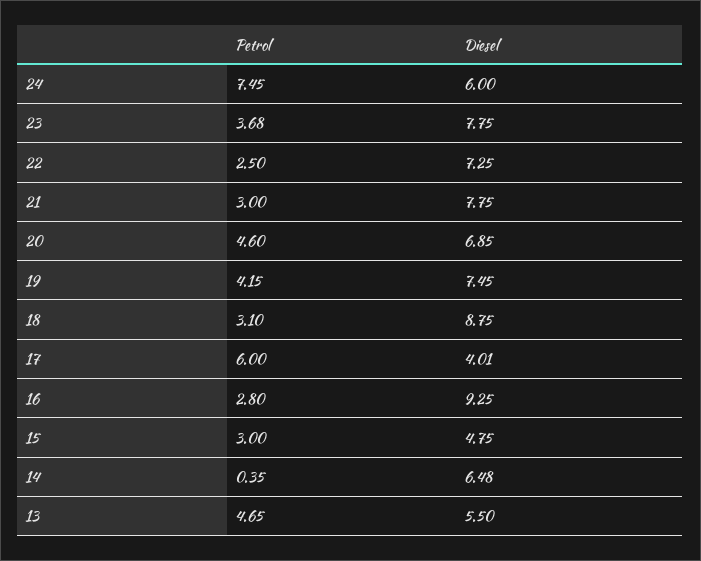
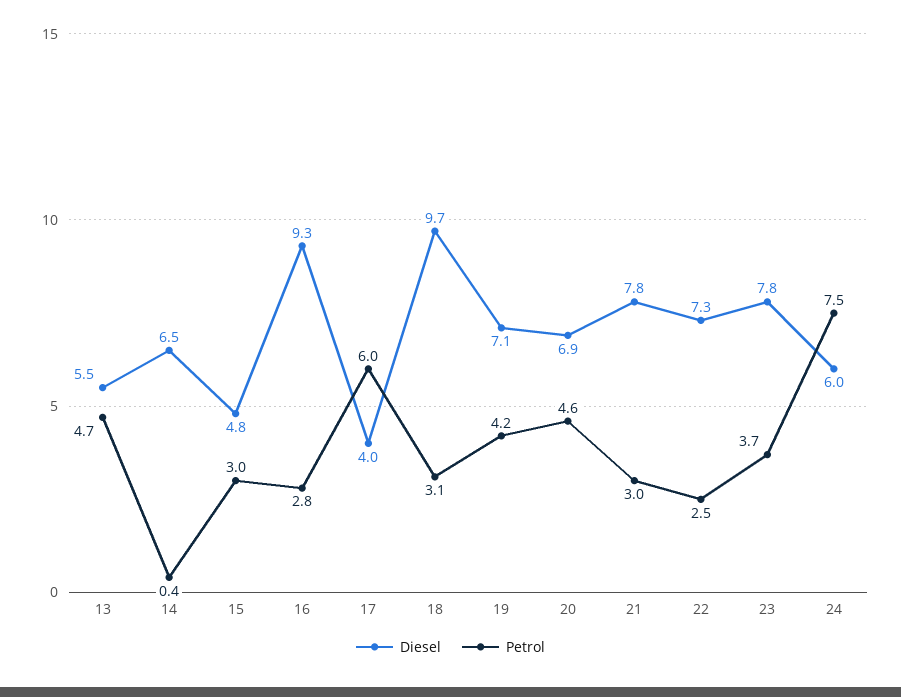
  {
    "Petrol": {
      "24": 7.45,
      "23": 3.68,
      "22": 2.5,
      "21": 3,
      "20": 4.6,
      "19": 4.15,
      "18": 3.1,
      "17": 6,
      "16": 2.8,
      "15": 3,
      "14": 0.35,
      "13": 4.65
    },
    "Diesel": {
      "24": 6,
      "23": 7.75,
      "22": 7.25,
      "21": 7.75,
      "20": 6.85,
-     "19": 7.45,
+     "19": 7.1,
-     "18": 8.75,
+     "18": 9.7,
      "17": 4.01,
      "16": 9.25,
      "15": 4.75,
      "14": 6.48,
      "13": 5.5
    }
  }

